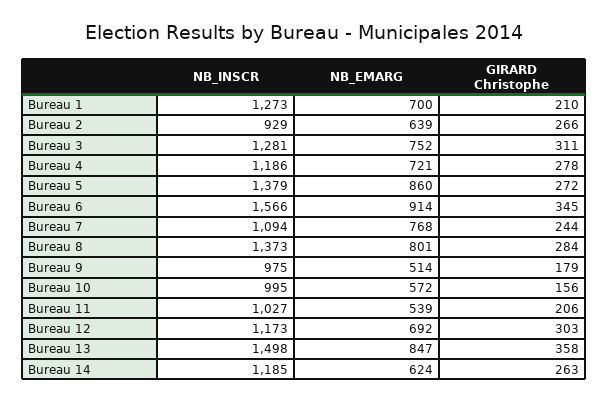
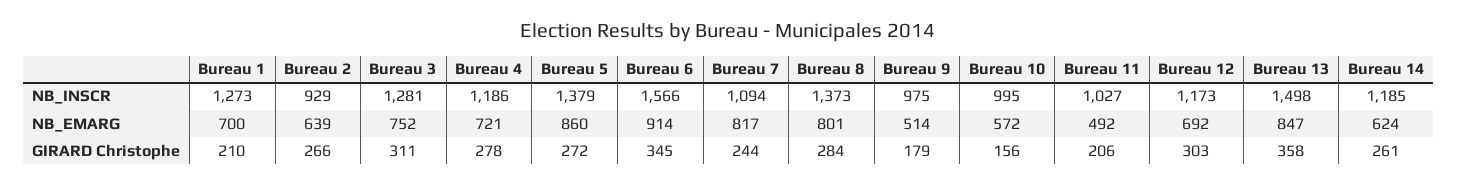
  {
    "NB_INSCR": {
      "Bureau 1": 1273,
      "Bureau 2": 929,
      "Bureau 3": 1281,
      "Bureau 4": 1186,
      "Bureau 5": 1379,
      "Bureau 6": 1566,
      "Bureau 7": 1094,
      "Bureau 8": 1373,
      "Bureau 9": 975,
      "Bureau 10": 995,
      "Bureau 11": 1027,
      "Bureau 12": 1173,
      "Bureau 13": 1498,
      "Bureau 14": 1185
    },
    "NB_EMARG": {
      "Bureau 1": 700,
      "Bureau 2": 639,
      "Bureau 3": 752,
      "Bureau 4": 721,
      "Bureau 5": 860,
      "Bureau 6": 914,
-     "Bureau 7": 768,
+     "Bureau 7": 817,
      "Bureau 8": 801,
      "Bureau 9": 514,
      "Bureau 10": 572,
-     "Bureau 11": 539,
+     "Bureau 11": 492,
      "Bureau 12": 692,
      "Bureau 13": 847,
      "Bureau 14": 624
    },
    "GIRARD Christophe": {
      "Bureau 1": 210,
      "Bureau 2": 266,
      "Bureau 3": 311,
      "Bureau 4": 278,
      "Bureau 5": 272,
      "Bureau 6": 345,
      "Bureau 7": 244,
      "Bureau 8": 284,
      "Bureau 9": 179,
      "Bureau 10": 156,
      "Bureau 11": 206,
      "Bureau 12": 303,
      "Bureau 13": 358,
-     "Bureau 14": 263
+     "Bureau 14": 261
    }
  }

